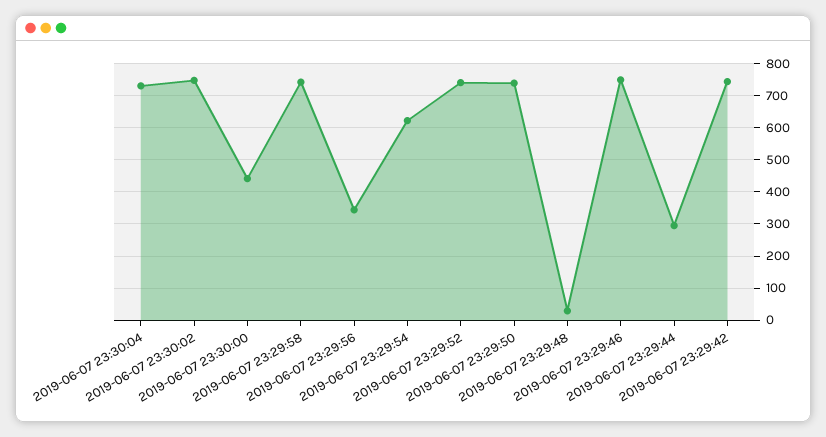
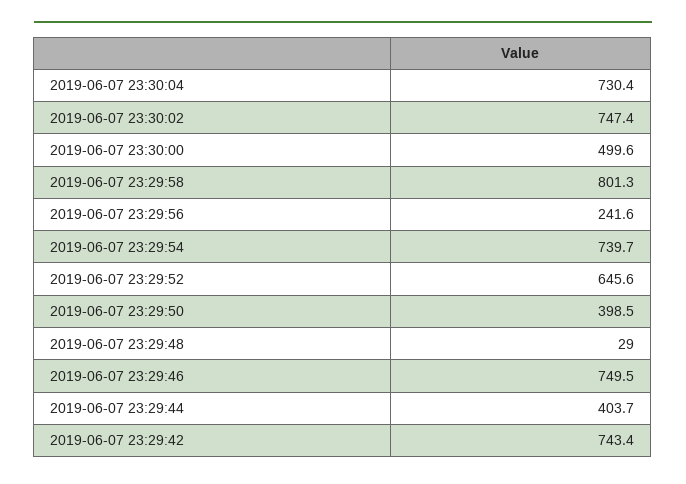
  {
    "2019-06-07 23:30:04": 730.4,
    "2019-06-07 23:30:02": 747.4,
-   "2019-06-07 23:30:00": 440,
+   "2019-06-07 23:30:00": 499.6,
-   "2019-06-07 23:29:58": 740,
+   "2019-06-07 23:29:58": 801.3,
-   "2019-06-07 23:29:56": 340,
+   "2019-06-07 23:29:56": 241.6,
-   "2019-06-07 23:29:54": 620,
+   "2019-06-07 23:29:54": 739.7,
-   "2019-06-07 23:29:52": 740,
+   "2019-06-07 23:29:52": 645.6,
-   "2019-06-07 23:29:50": 740,
+   "2019-06-07 23:29:50": 398.5,
    "2019-06-07 23:29:48": 29,
    "2019-06-07 23:29:46": 749.5,
-   "2019-06-07 23:29:44": 300,
+   "2019-06-07 23:29:44": 403.7,
    "2019-06-07 23:29:42": 743.4
  }

